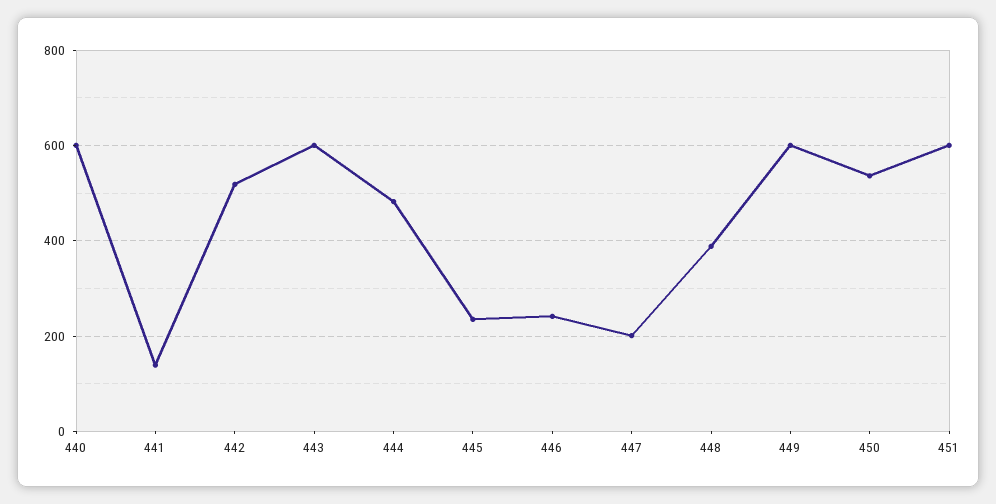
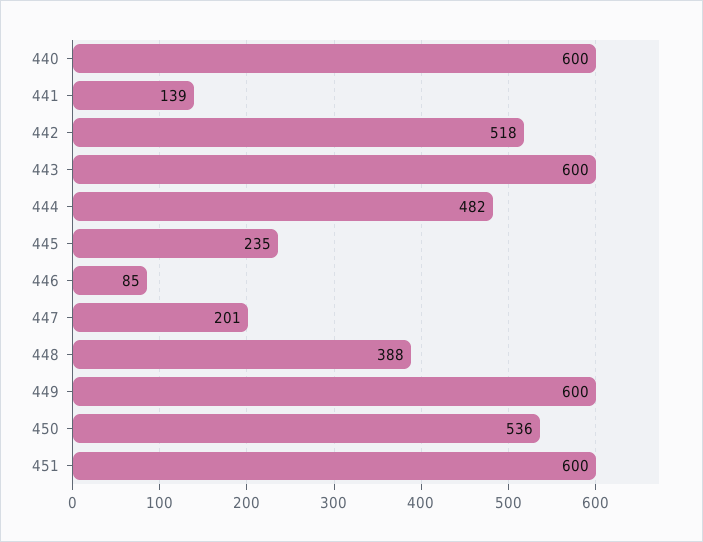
  {
    "440": 600,
    "441": 139,
    "442": 518,
    "443": 600,
    "444": 482,
    "445": 235,
-   "446": 240,
+   "446": 85,
    "447": 201,
    "448": 388,
    "449": 600,
    "450": 536,
    "451": 600
  }

